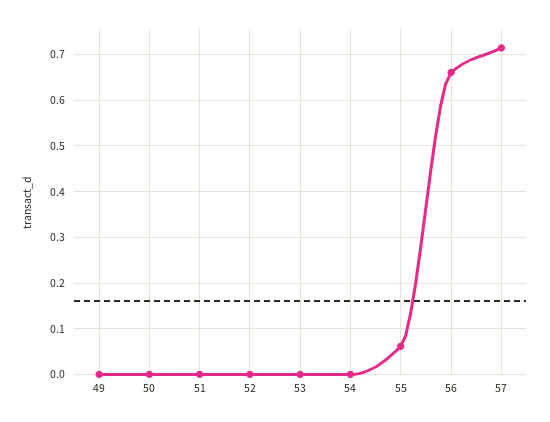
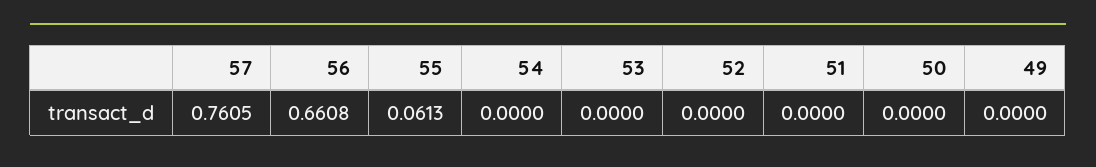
  {
    "49": 0,
    "50": 0,
    "51": 0,
    "52": 0,
    "53": 0,
    "54": 0,
    "55": 0.0613,
    "56": 0.6608,
-   "57": 0.72
+   "57": 0.7605
  }

